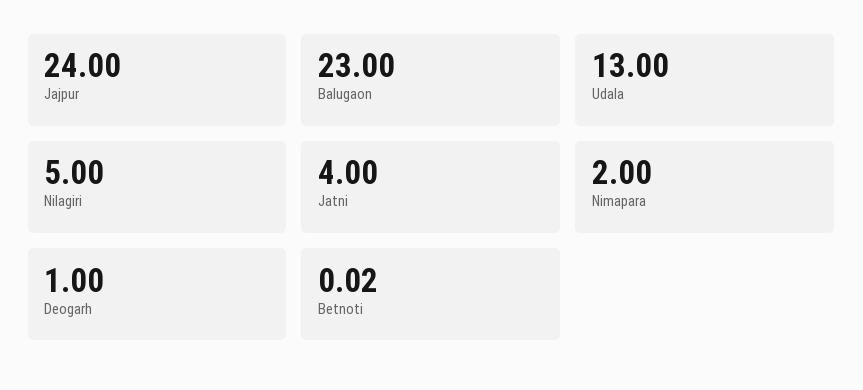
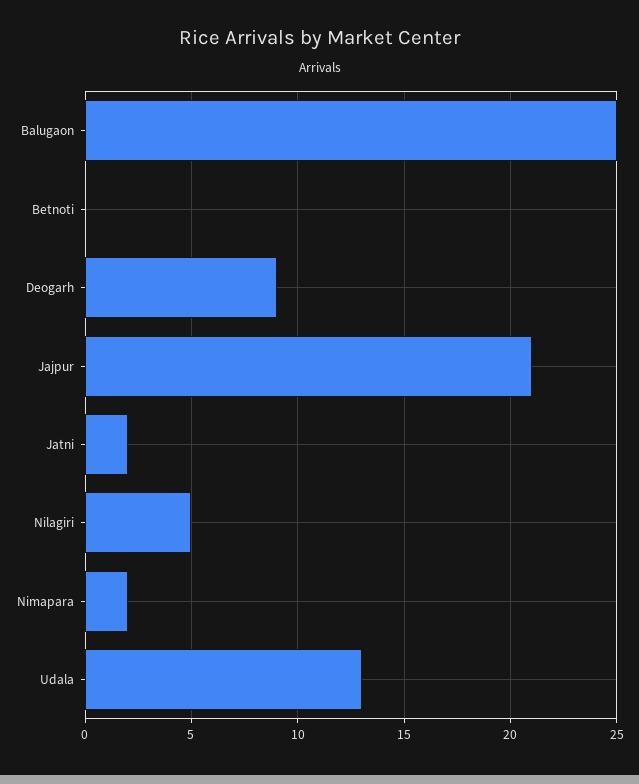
  {
-   "Jajpur": 24,
+   "Jajpur": 21,
-   "Balugaon": 23,
+   "Balugaon": 25,
    "Udala": 13,
    "Nilagiri": 5,
-   "Jatni": 4,
+   "Jatni": 2,
    "Nimapara": 2,
-   "Deogarh": 1,
+   "Deogarh": 9,
    "Betnoti": 0.02
  }

